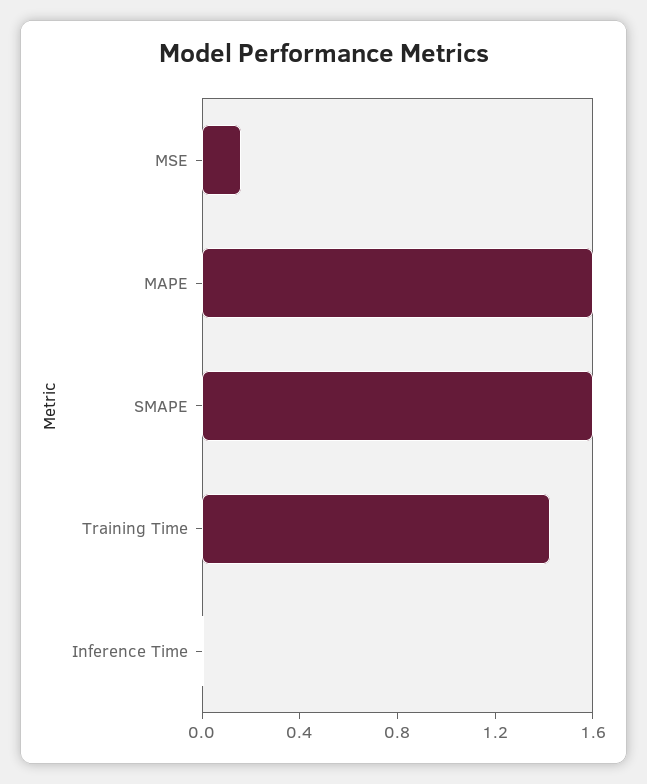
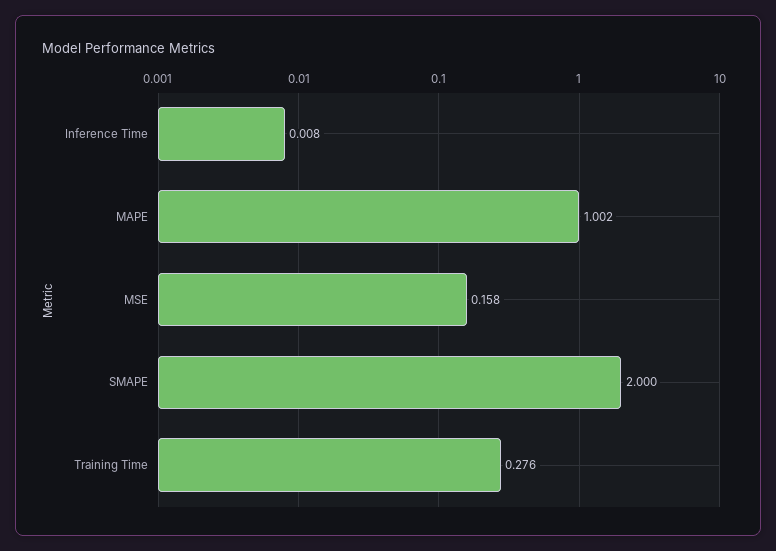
  {
    "MSE": 0.158,
-   "MAPE": 1.6,
+   "MAPE": 1.002,
-   "SMAPE": 1.6,
+   "SMAPE": 2,
-   "Training Time": 1.4,
+   "Training Time": 0.276,
    "Inference Time": 0.008
  }

